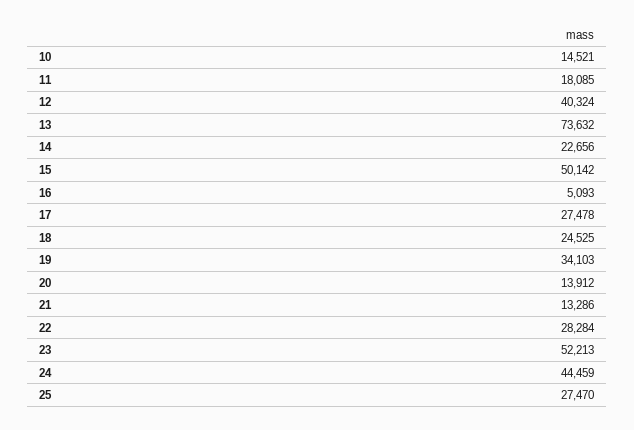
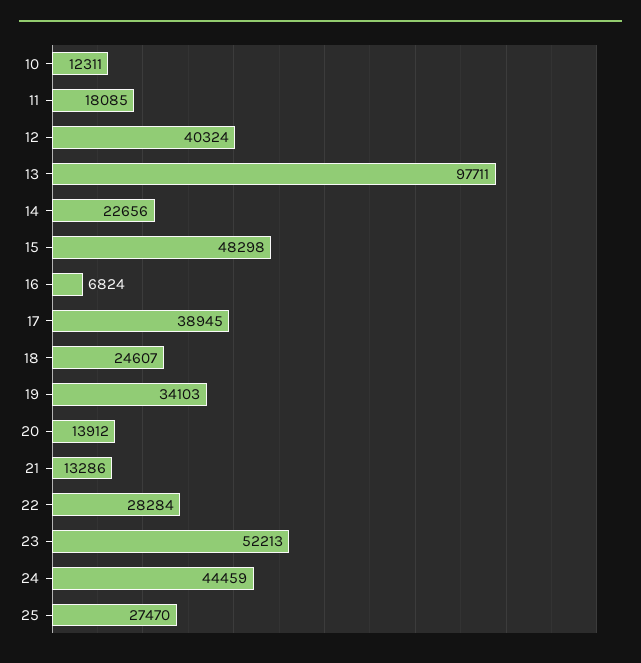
  {
-   "10": 14521,
+   "10": 12311,
    "11": 18085,
    "12": 40324,
-   "13": 73632,
+   "13": 97711,
    "14": 22656,
-   "15": 50142,
+   "15": 48298,
-   "16": 5093,
+   "16": 6824,
-   "17": 27478,
+   "17": 38945,
-   "18": 24525,
+   "18": 24607,
    "19": 34103,
    "20": 13912,
    "21": 13286,
    "22": 28284,
    "23": 52213,
    "24": 44459,
    "25": 27470
  }

